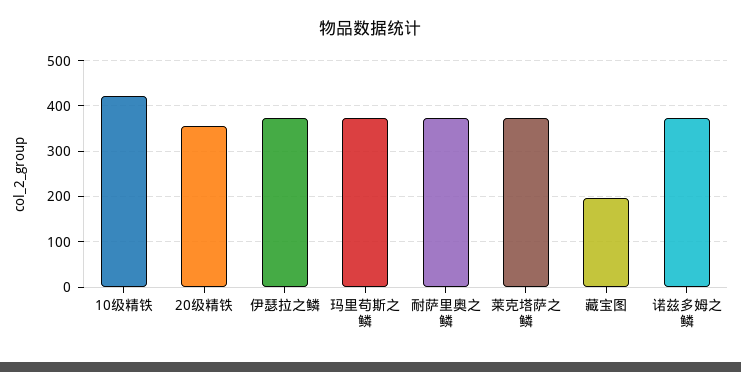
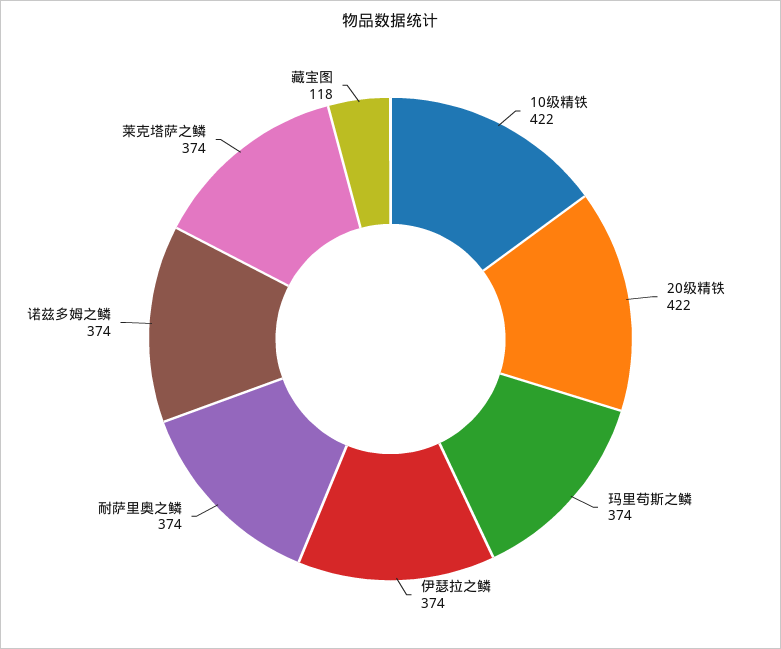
  {
    "10级精铁": 422,
-   "20级精铁": 360,
+   "20级精铁": 422,
    "伊瑟拉之鳞": 374,
    "玛里苟斯之鳞": 374,
    "耐萨里奥之鳞": 374,
    "莱克塔萨之鳞": 374,
-   "藏宝图": 200,
+   "藏宝图": 118,
    "诺兹多姆之鳞": 374
  }

